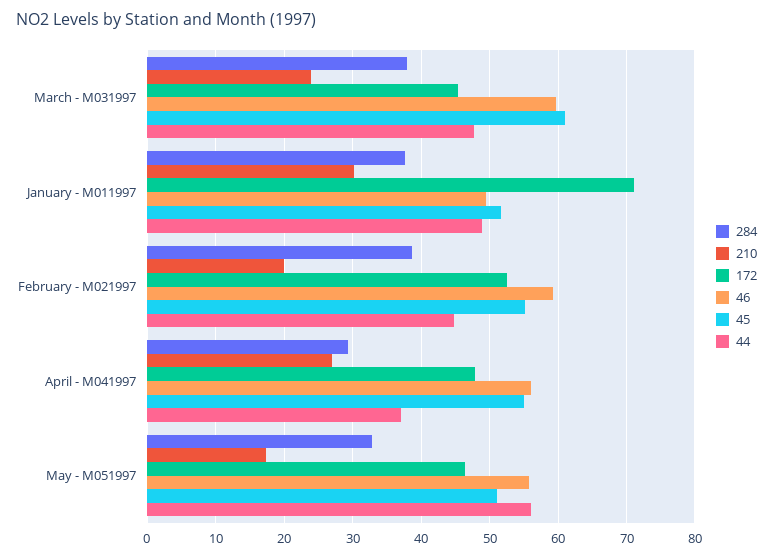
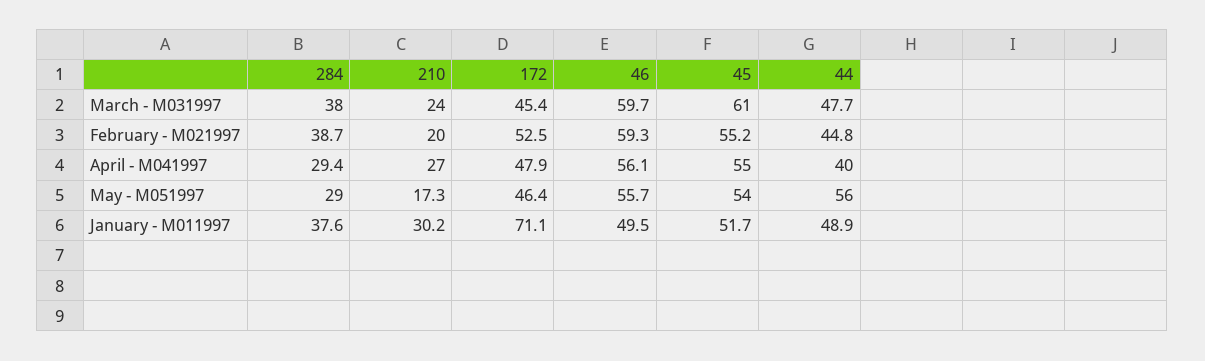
  {
    "284": {
      "March - M031997": 38,
      "January - M011997": 37.6,
      "February - M021997": 38.7,
      "April - M041997": 29.4,
-     "May - M051997": 33
+     "May - M051997": 29
    },
    "210": {
      "March - M031997": 24,
      "January - M011997": 30.2,
      "February - M021997": 20,
      "April - M041997": 27,
      "May - M051997": 17.3
    },
    "172": {
      "March - M031997": 45.4,
      "January - M011997": 71.1,
      "February - M021997": 52.5,
      "April - M041997": 47.9,
      "May - M051997": 46.4
    },
    "46": {
      "March - M031997": 59.7,
      "January - M011997": 49.5,
      "February - M021997": 59.3,
      "April - M041997": 56.1,
      "May - M051997": 55.7
    },
    "45": {
      "March - M031997": 61,
      "January - M011997": 51.7,
      "February - M021997": 55.2,
      "April - M041997": 55,
-     "May - M051997": 51
+     "May - M051997": 54
    },
    "44": {
      "March - M031997": 47.7,
      "January - M011997": 48.9,
      "February - M021997": 44.8,
-     "April - M041997": 37,
+     "April - M041997": 40,
      "May - M051997": 56
    }
  }

